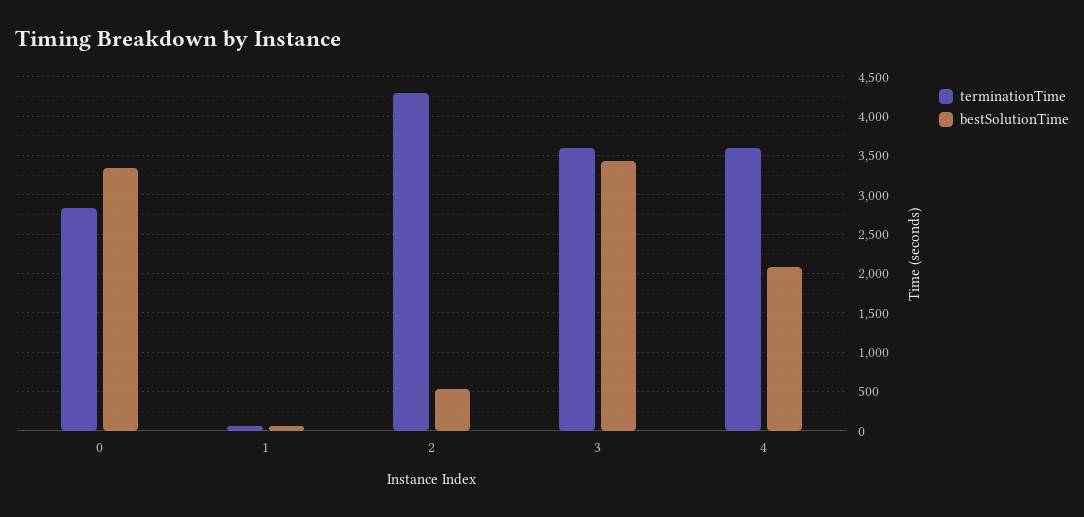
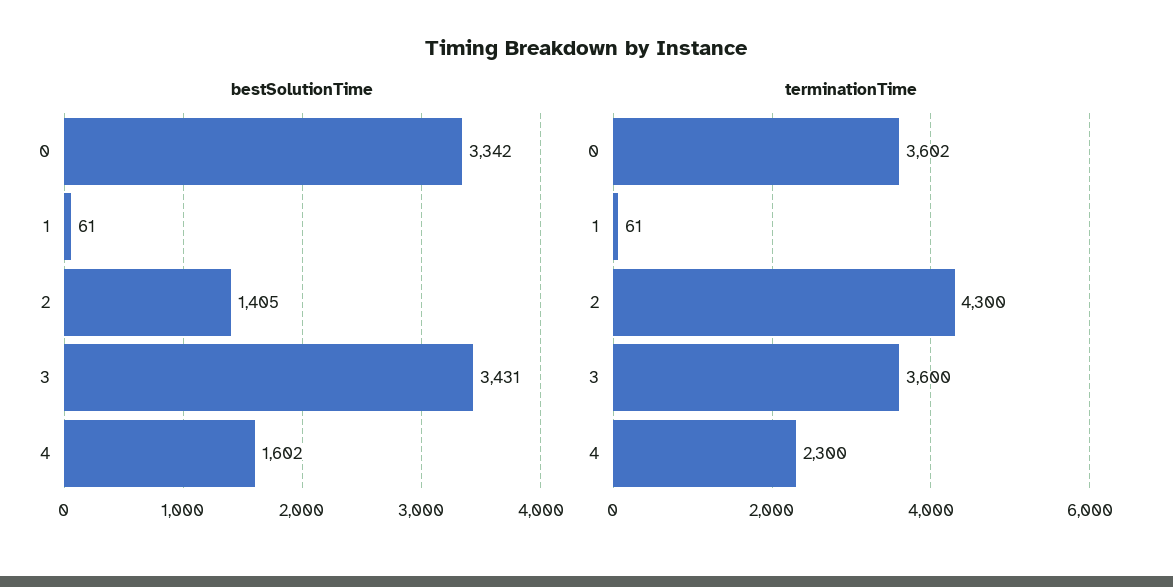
  {
    "terminationTime": {
-     "0": 2800,
+     "0": 3602,
      "1": 61,
      "2": 4300,
      "3": 3600,
-     "4": 3600
+     "4": 2300
    },
    "bestSolutionTime": {
      "0": 3342,
      "1": 61,
-     "2": 500,
+     "2": 1405,
      "3": 3431,
-     "4": 2100
+     "4": 1602
    }
  }

